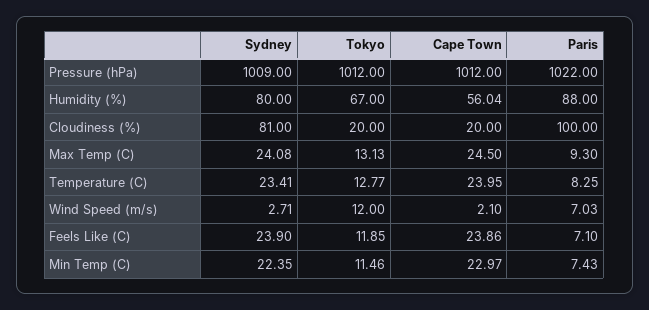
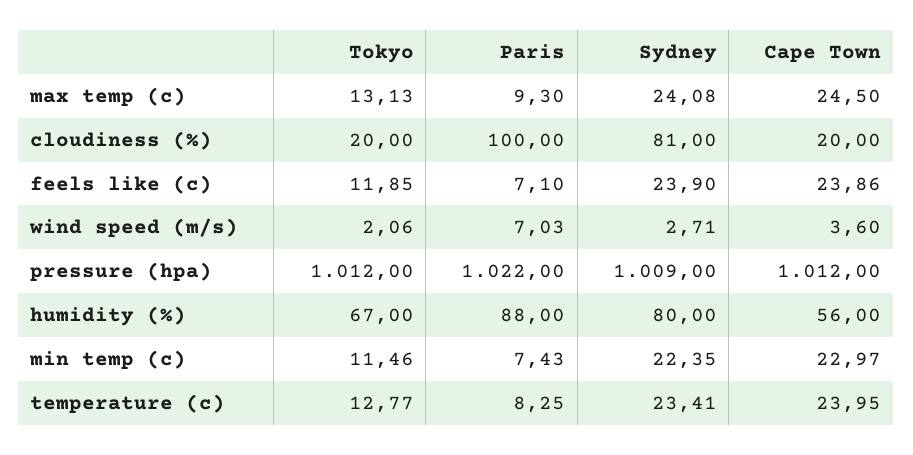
  {
    "Sydney": {
      "Pressure (hPa)": 1009,
      "Humidity (%)": 80,
      "Cloudiness (%)": 81,
      "Max Temp (C)": 24.08,
      "Temperature (C)": 23.41,
      "Wind Speed (m/s)": 2.71,
      "Feels Like (C)": 23.9,
      "Min Temp (C)": 22.35
    },
    "Tokyo": {
      "Pressure (hPa)": 1012,
      "Humidity (%)": 67,
      "Cloudiness (%)": 20,
      "Max Temp (C)": 13.13,
      "Temperature (C)": 12.77,
-     "Wind Speed (m/s)": 12,
+     "Wind Speed (m/s)": 2.06,
      "Feels Like (C)": 11.85,
      "Min Temp (C)": 11.46
    },
    "Cape Town": {
      "Pressure (hPa)": 1012,
-     "Humidity (%)": 56.04,
+     "Humidity (%)": 56,
      "Cloudiness (%)": 20,
      "Max Temp (C)": 24.5,
      "Temperature (C)": 23.95,
-     "Wind Speed (m/s)": 2.1,
+     "Wind Speed (m/s)": 3.6,
      "Feels Like (C)": 23.86,
      "Min Temp (C)": 22.97
    },
    "Paris": {
      "Pressure (hPa)": 1022,
      "Humidity (%)": 88,
      "Cloudiness (%)": 100,
      "Max Temp (C)": 9.3,
      "Temperature (C)": 8.25,
      "Wind Speed (m/s)": 7.03,
      "Feels Like (C)": 7.1,
      "Min Temp (C)": 7.43
    }
  }

